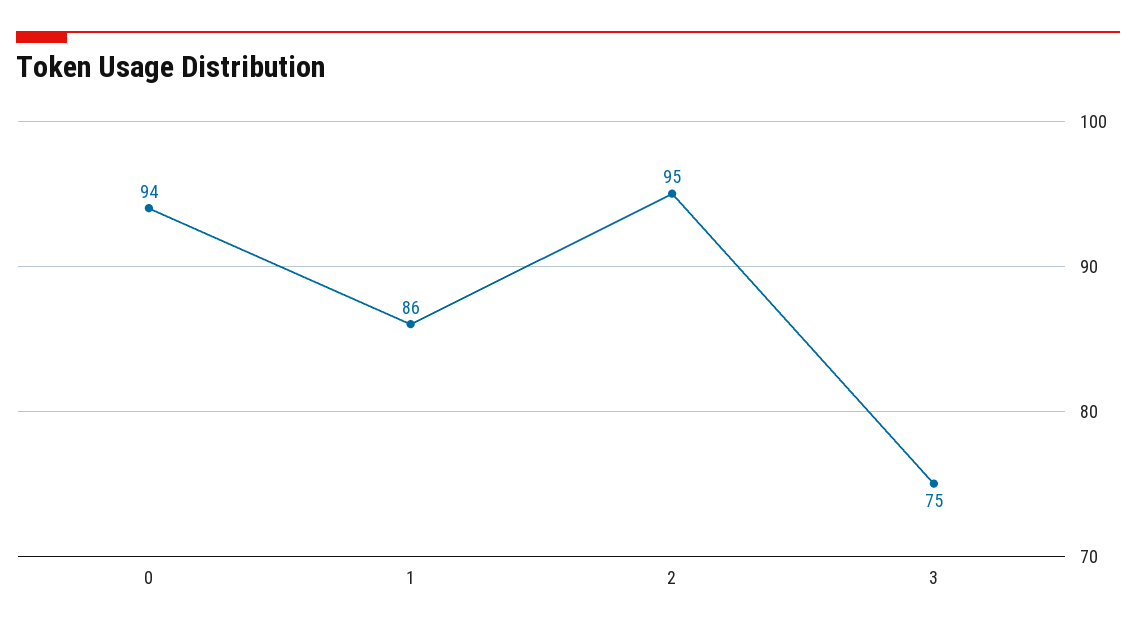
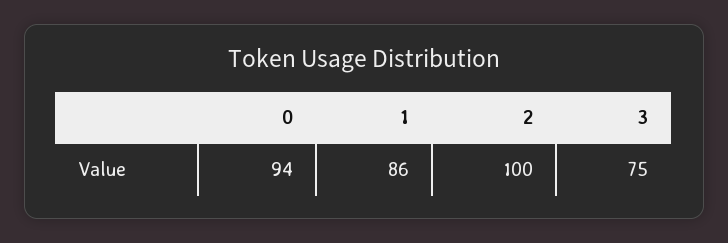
  {
    "0": 94,
    "1": 86,
-   "2": 95,
+   "2": 100,
    "3": 75
  }

